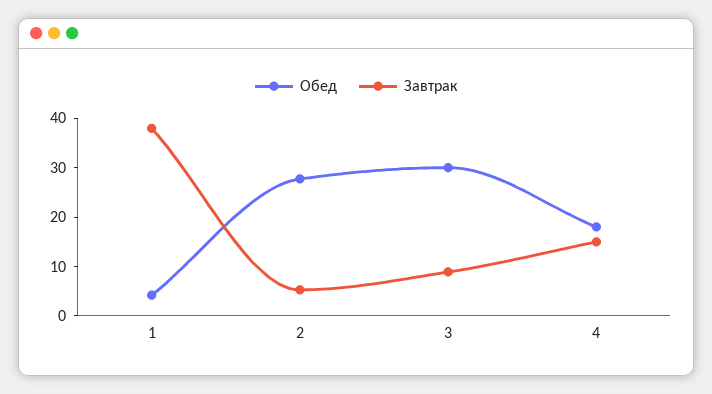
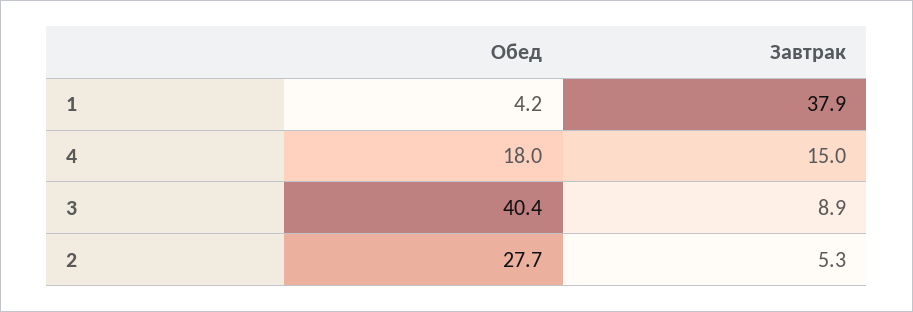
  {
    "Обед": {
      "1": 4.2,
      "2": 27.7,
-     "3": 30,
+     "3": 40.4,
      "4": 18
    },
    "Завтрак": {
      "1": 37.9,
      "2": 5.3,
      "3": 8.9,
      "4": 15
    }
  }

